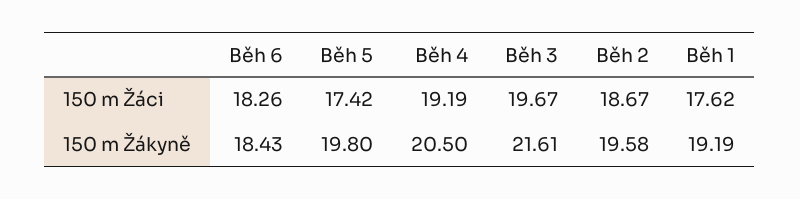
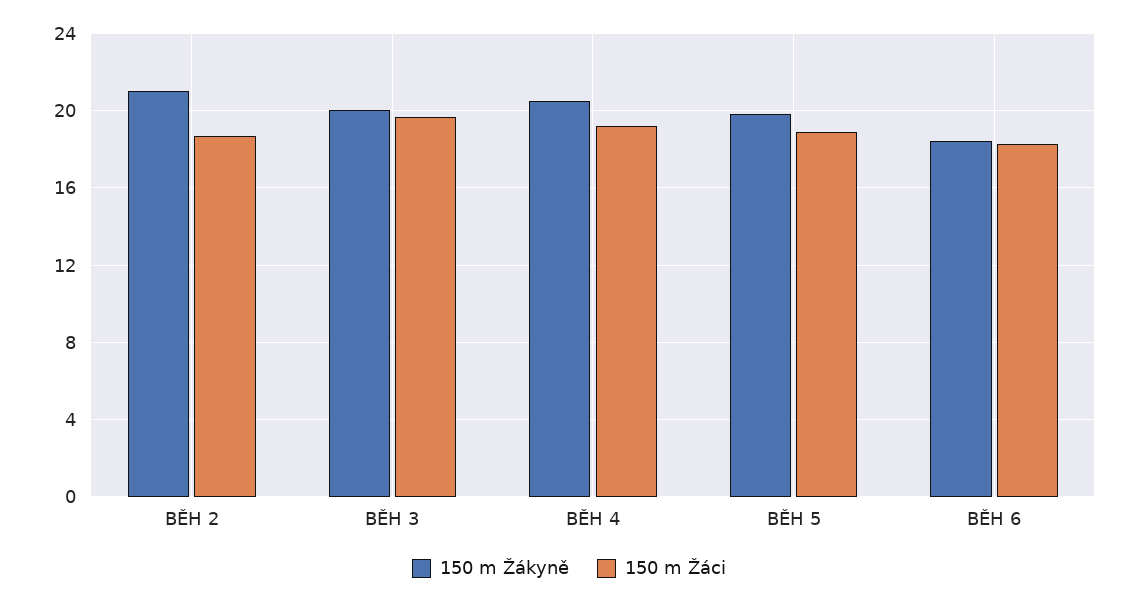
  {
    "150 m Žáci": {
      "Běh 6": 18.26,
-     "Běh 5": 17.42,
+     "Běh 5": 19,
      "Běh 4": 19.19,
      "Běh 3": 19.67,
-     "Běh 2": 18.67,
+     "Běh 2": 18.67
-     "Běh 1": 17.62
    },
    "150 m Žákyně": {
      "Běh 6": 18.43,
      "Běh 5": 19.8,
      "Běh 4": 20.5,
-     "Běh 3": 21.61,
+     "Běh 3": 20,
-     "Běh 2": 19.58,
+     "Běh 2": 21
-     "Běh 1": 19.19
    }
  }

